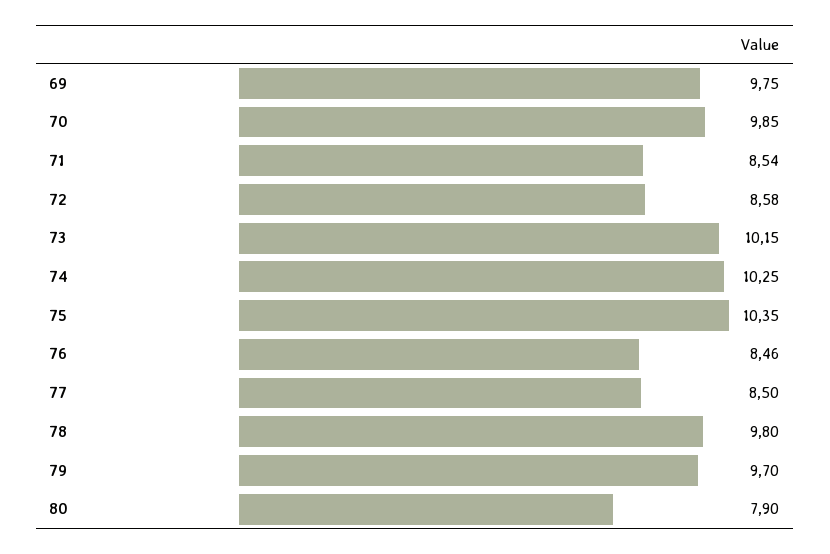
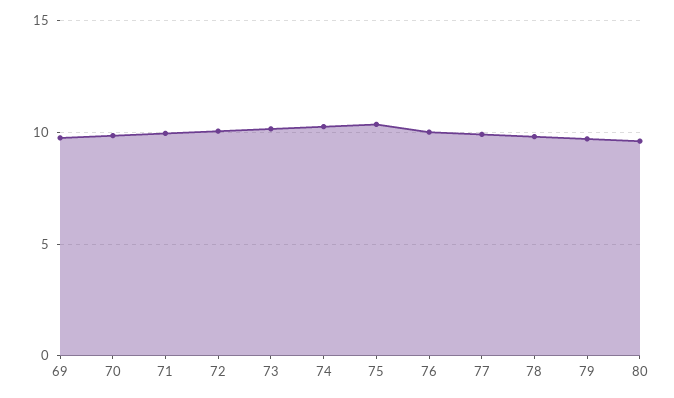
  {
    "69": 9.75,
    "70": 9.85,
-   "71": 8.54,
+   "71": 10,
-   "72": 8.58,
+   "72": 10,
    "73": 10.15,
    "74": 10.25,
    "75": 10.35,
-   "76": 8.46,
+   "76": 10,
-   "77": 8.5,
+   "77": 10,
    "78": 9.8,
    "79": 9.7,
-   "80": 7.9
+   "80": 9.5
  }

